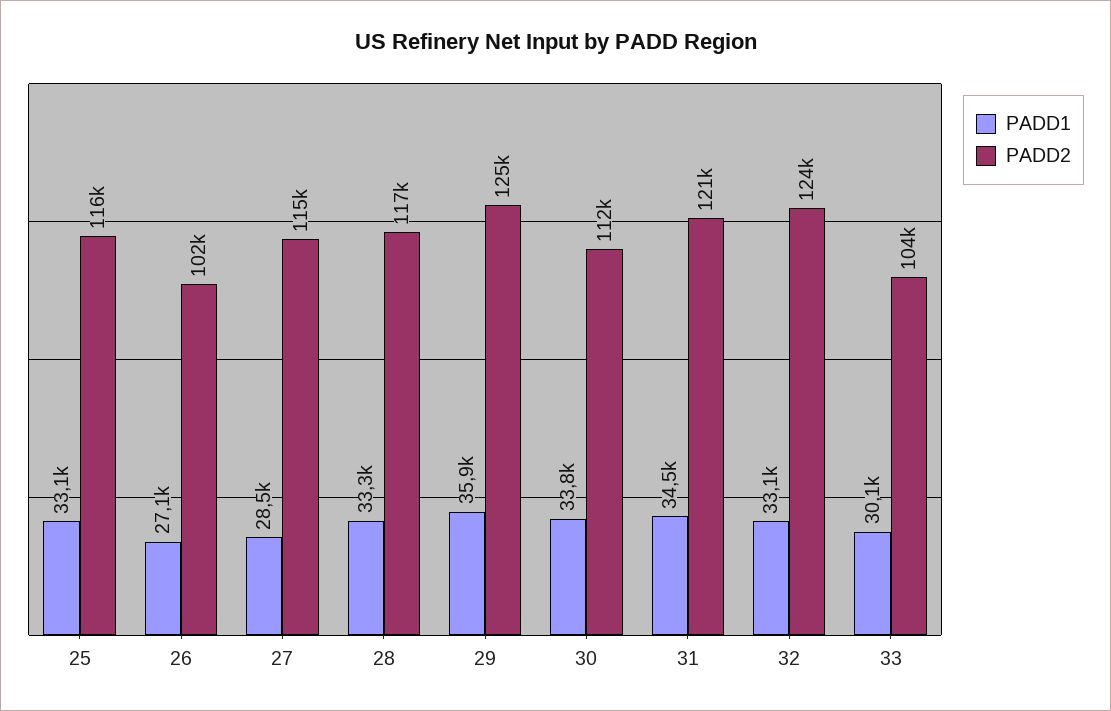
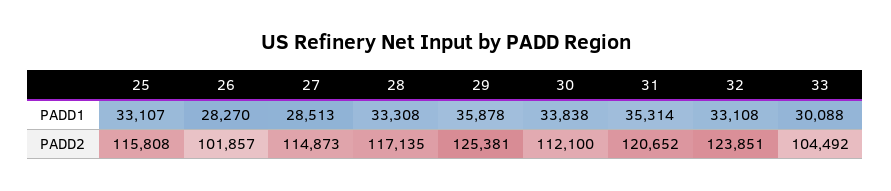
  {
    "PADD1": {
      "25": 33107,
-     "26": 27100,
+     "26": 28270,
      "27": 28513,
      "28": 33308,
      "29": 35878,
      "30": 33838,
-     "31": 34500,
+     "31": 35314,
      "32": 33108,
      "33": 30088
    },
    "PADD2": {
      "25": 115808,
      "26": 101857,
      "27": 114873,
      "28": 117135,
      "29": 125381,
      "30": 112100,
      "31": 120652,
      "32": 123851,
      "33": 104492
    }
  }

